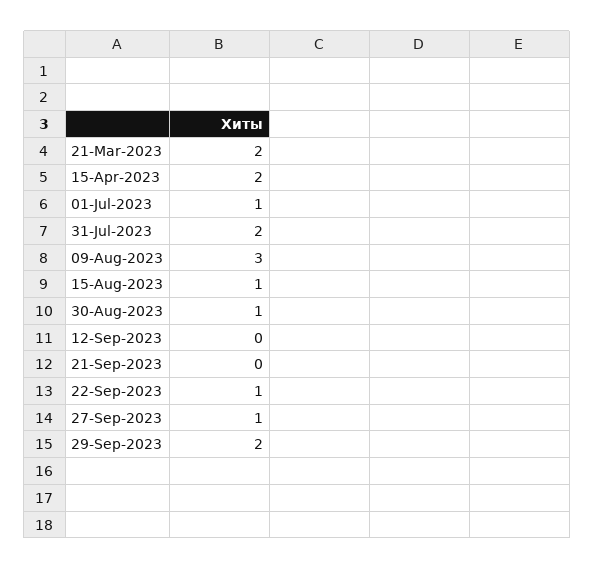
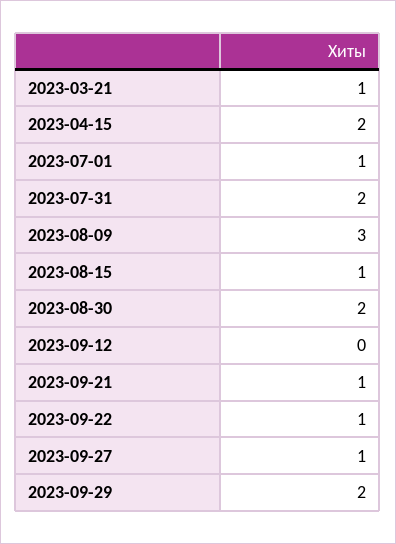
  {
-   "21-Mar-2023": 2,
+   "21-Mar-2023": 1,
    "15-Apr-2023": 2,
    "01-Jul-2023": 1,
    "31-Jul-2023": 2,
    "09-Aug-2023": 3,
    "15-Aug-2023": 1,
-   "30-Aug-2023": 1,
+   "30-Aug-2023": 2,
    "12-Sep-2023": 0,
-   "21-Sep-2023": 0,
+   "21-Sep-2023": 1,
    "22-Sep-2023": 1,
    "27-Sep-2023": 1,
    "29-Sep-2023": 2
  }

